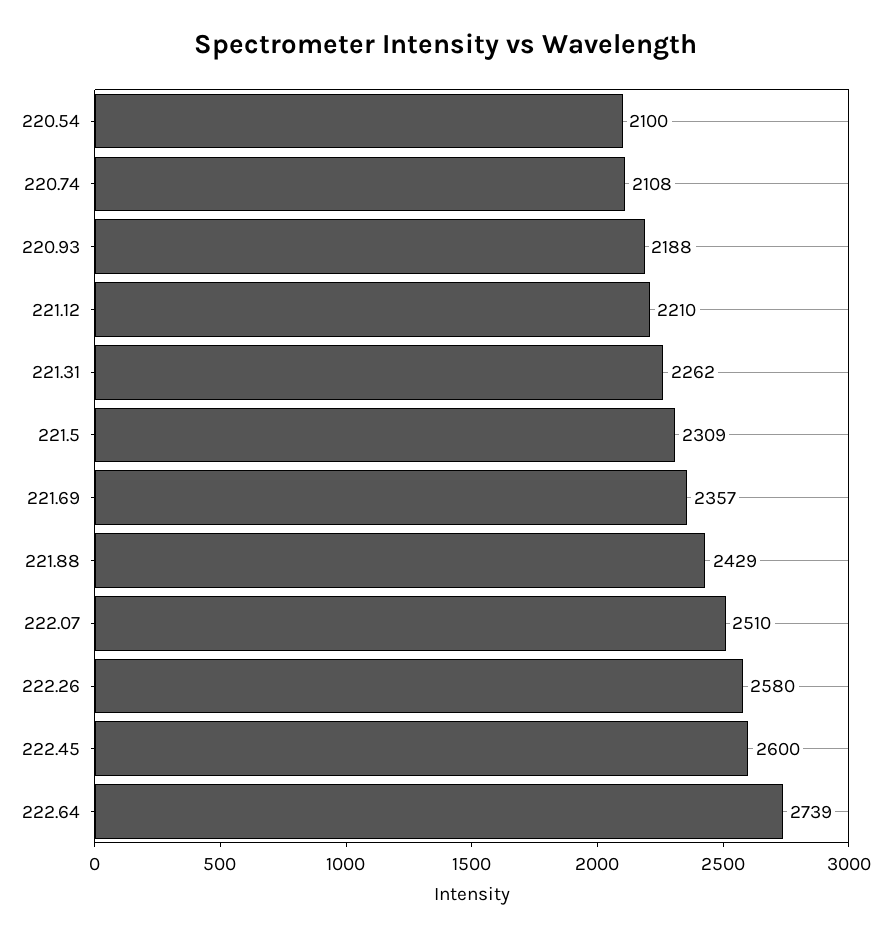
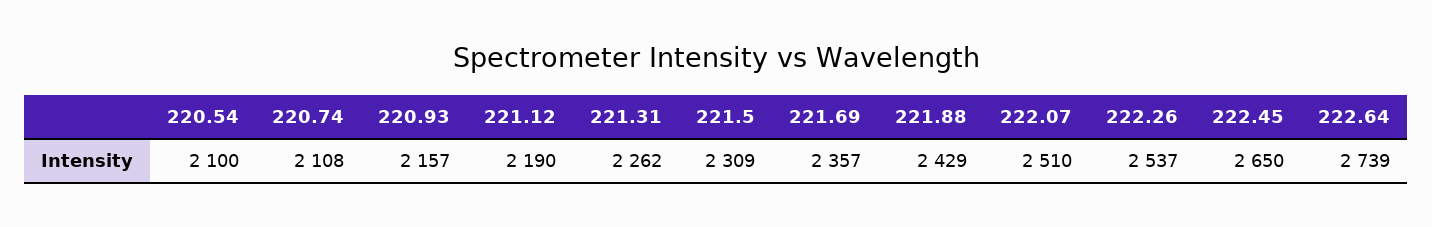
  {
    "220.54": 2100,
    "220.74": 2108,
-   "220.93": 2188,
+   "220.93": 2157,
-   "221.12": 2210,
+   "221.12": 2190,
    "221.31": 2262,
    "221.5": 2309,
    "221.69": 2357,
    "221.88": 2429,
    "222.07": 2510,
-   "222.26": 2580,
+   "222.26": 2537,
-   "222.45": 2600,
+   "222.45": 2650,
    "222.64": 2739
  }

